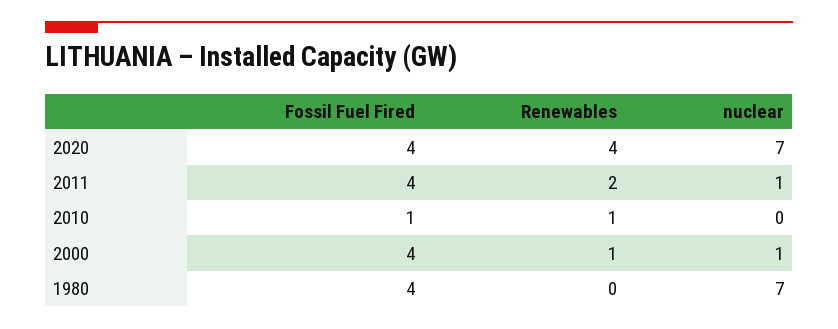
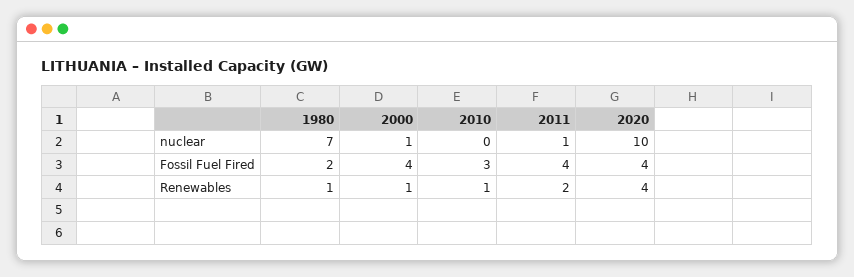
  {
    "Fossil Fuel Fired": {
      "2020": 4,
      "2011": 4,
-     "2010": 1,
+     "2010": 3,
      "2000": 4,
-     "1980": 4
+     "1980": 2
    },
    "Renewables": {
      "2020": 4,
      "2011": 2,
      "2010": 1,
      "2000": 1,
-     "1980": 0
+     "1980": 1
    },
    "nuclear": {
-     "2020": 7,
+     "2020": 10,
      "2011": 1,
      "2010": 0,
      "2000": 1,
      "1980": 7
    }
  }

